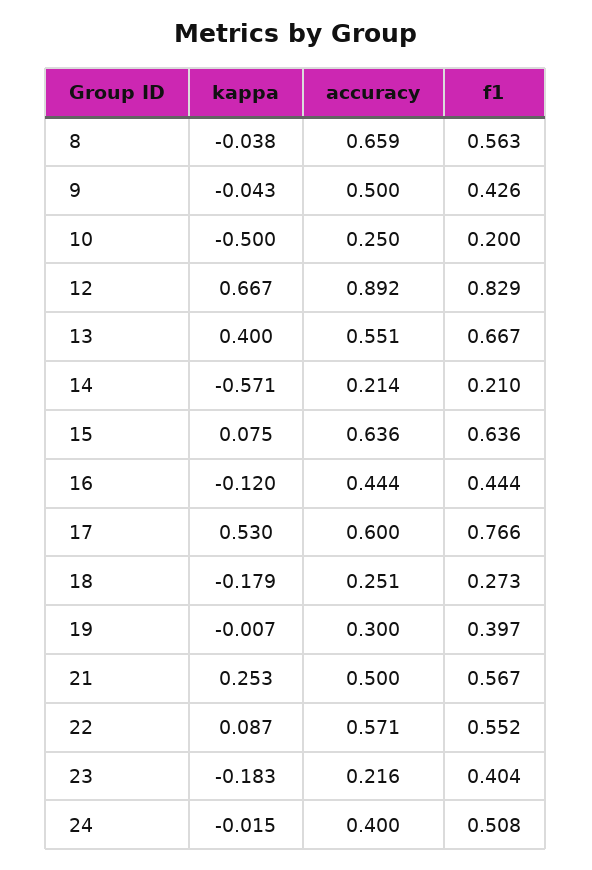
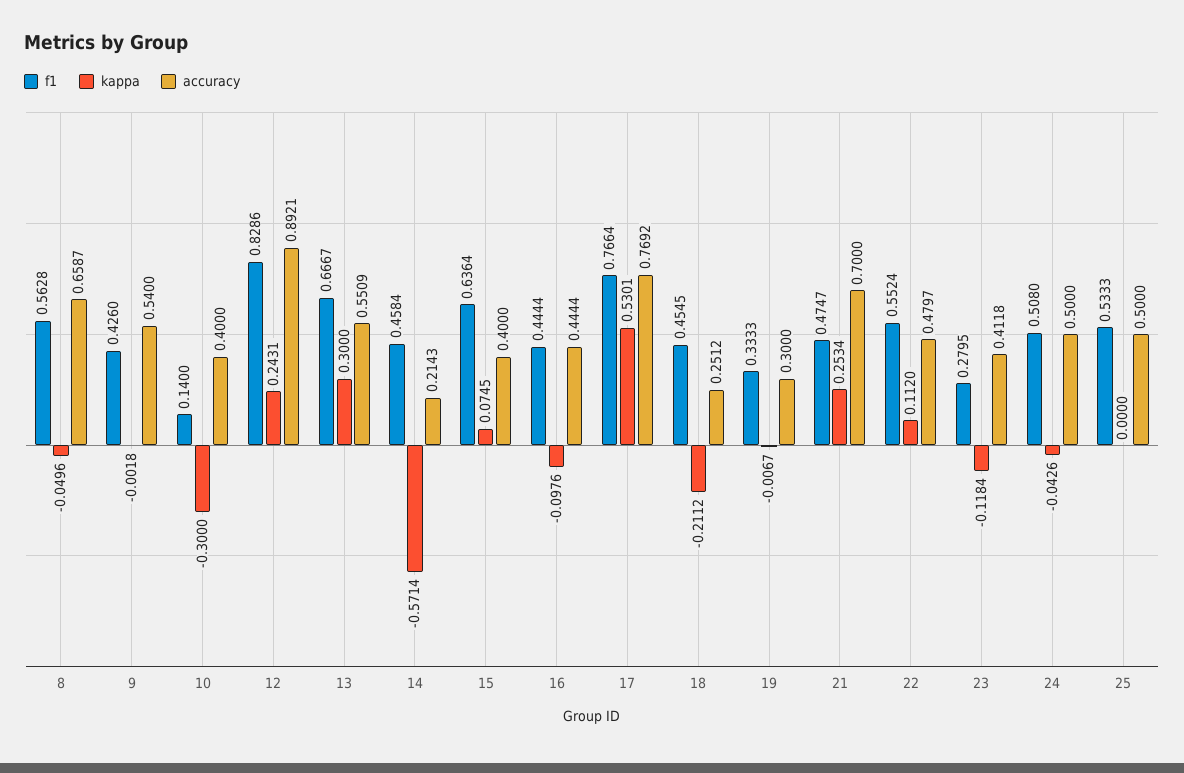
  {
    "kappa": {
-     "8": -0.038,
+     "8": -0.0496,
-     "9": -0.043,
+     "9": -0.0018,
-     "10": -0.5,
+     "10": -0.3,
-     "12": 0.667,
+     "12": 0.2431,
-     "13": 0.4,
+     "13": 0.3,
      "14": -0.5714,
      "15": 0.0745,
-     "16": -0.12,
+     "16": -0.0976,
      "17": 0.5301,
-     "18": -0.179,
+     "18": -0.2112,
      "19": -0.0067,
      "21": 0.2534,
-     "22": 0.087,
+     "22": 0.112,
-     "23": -0.183,
+     "23": -0.1184,
-     "24": -0.015
+     "24": -0.0426,
+     "25": 0
    },
    "accuracy": {
      "8": 0.6587,
-     "9": 0.5,
+     "9": 0.54,
-     "10": 0.25,
+     "10": 0.4,
      "12": 0.8921,
      "13": 0.5509,
      "14": 0.2143,
-     "15": 0.636,
+     "15": 0.4,
      "16": 0.4444,
-     "17": 0.6,
+     "17": 0.7692,
      "18": 0.2512,
      "19": 0.3,
-     "21": 0.5,
+     "21": 0.7,
-     "22": 0.571,
+     "22": 0.4797,
-     "23": 0.216,
+     "23": 0.4118,
-     "24": 0.4
+     "24": 0.5,
+     "25": 0.5
    },
    "f1": {
      "8": 0.5628,
      "9": 0.426,
-     "10": 0.2,
+     "10": 0.14,
      "12": 0.8286,
      "13": 0.6667,
-     "14": 0.21,
+     "14": 0.4584,
      "15": 0.6364,
      "16": 0.4444,
      "17": 0.7664,
-     "18": 0.273,
+     "18": 0.4545,
-     "19": 0.397,
+     "19": 0.3333,
-     "21": 0.567,
+     "21": 0.4747,
      "22": 0.5524,
-     "23": 0.404,
+     "23": 0.2795,
-     "24": 0.508
+     "24": 0.508,
+     "25": 0.5333
    }
  }

